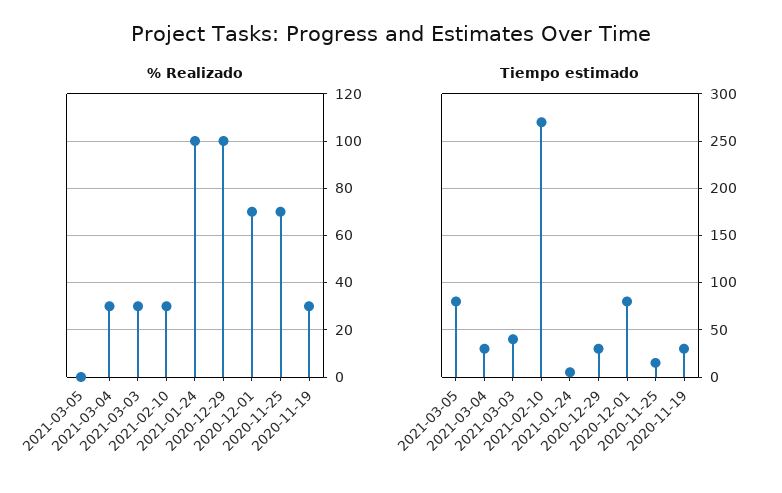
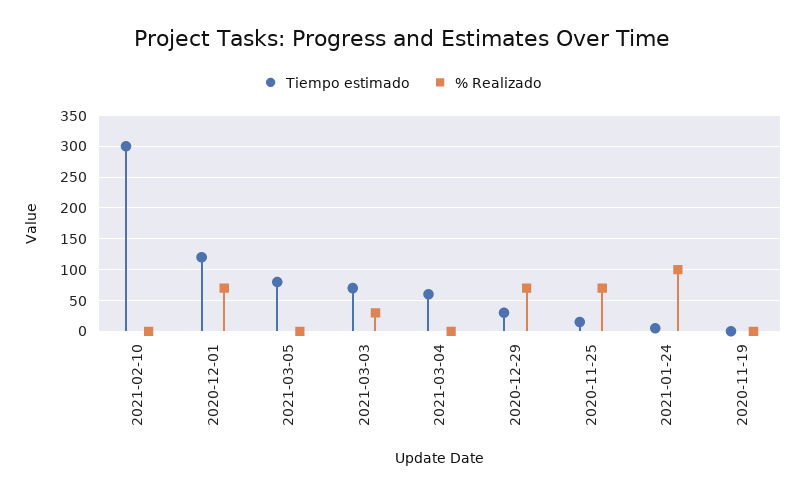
  {
    "% Realizado": {
      "2021-03-05": 0,
-     "2021-03-04": 30,
+     "2021-03-04": 0,
      "2021-03-03": 30,
-     "2021-02-10": 30,
+     "2021-02-10": 0,
      "2021-01-24": 100,
-     "2020-12-29": 100,
+     "2020-12-29": 70,
      "2020-12-01": 70,
      "2020-11-25": 70,
-     "2020-11-19": 30
+     "2020-11-19": 0
    },
    "Tiempo estimado": {
      "2021-03-05": 80,
-     "2021-03-04": 30,
+     "2021-03-04": 60,
-     "2021-03-03": 40,
+     "2021-03-03": 70,
-     "2021-02-10": 270,
+     "2021-02-10": 300,
      "2021-01-24": 10,
      "2020-12-29": 30,
-     "2020-12-01": 80,
+     "2020-12-01": 120,
      "2020-11-25": 20,
-     "2020-11-19": 30
+     "2020-11-19": 0
    }
  }

